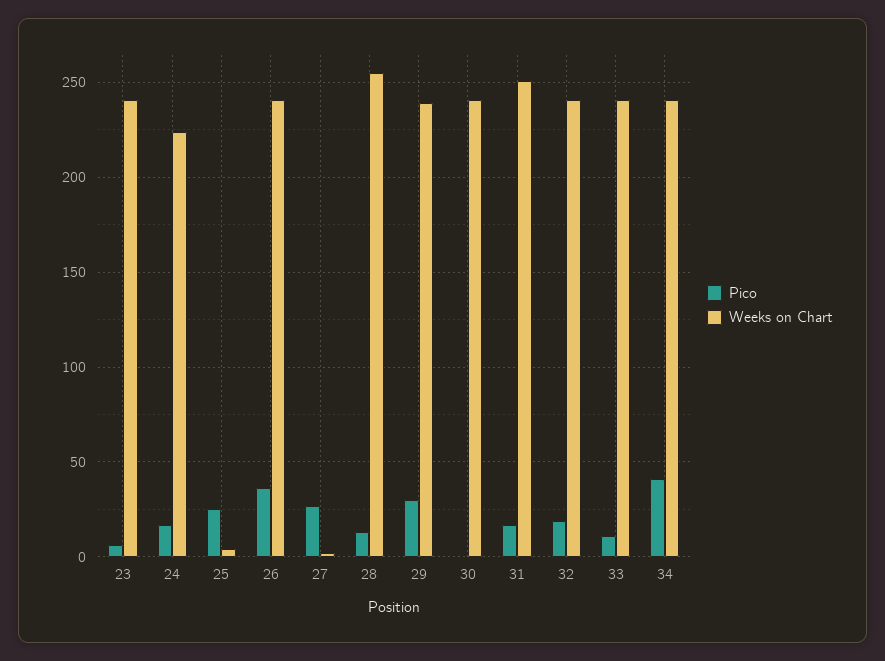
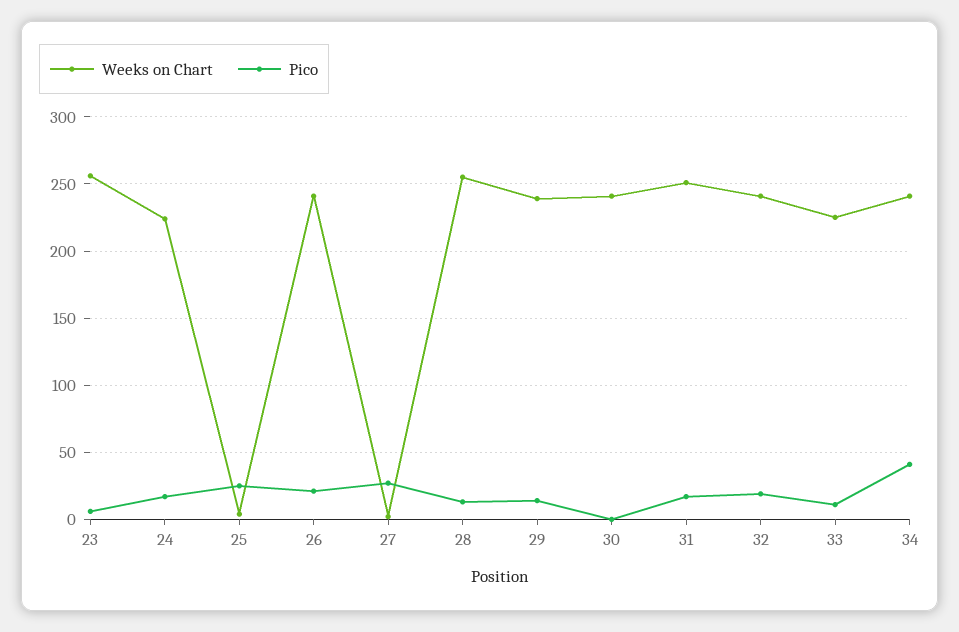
  {
    "Pico": {
      "23": 5,
      "24": 15,
      "25": 25,
-     "26": 35,
+     "26": 20,
      "27": 25,
      "28": 15,
-     "29": 30,
+     "29": 15,
      "30": 0,
      "31": 15,
      "32": 20,
      "33": 10,
      "34": 40
    },
    "Weeks on Chart": {
-     "23": 240,
+     "23": 255,
      "24": 225,
      "25": 5,
      "26": 240,
      "27": 0,
      "28": 255,
      "29": 240,
      "30": 240,
      "31": 250,
      "32": 240,
-     "33": 240,
+     "33": 225,
      "34": 240
    }
  }

